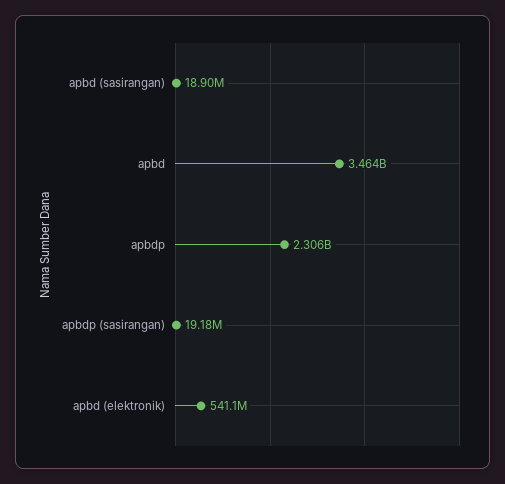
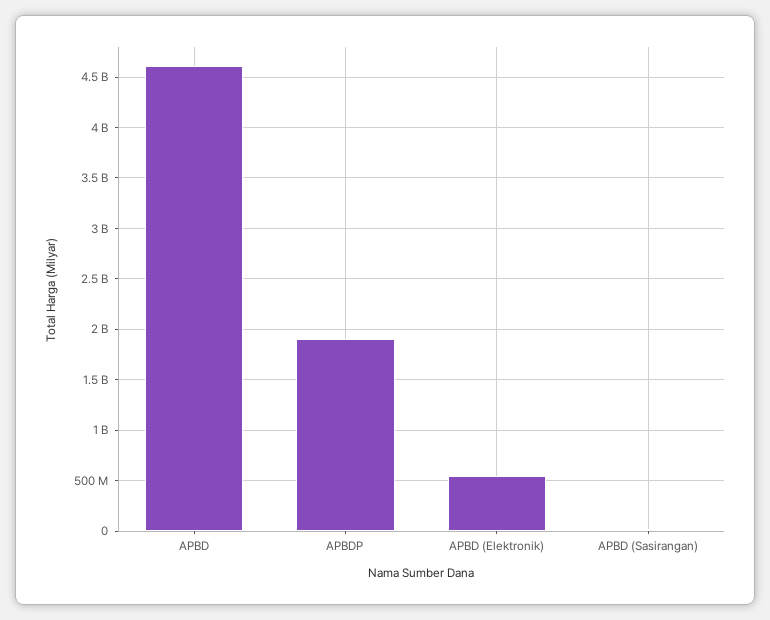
  {
    "apbd (sasirangan)": 18900000,
-   "apbd": 3464000000,
+   "apbd": 4600000000,
-   "apbdp": 2306000000,
+   "apbdp": 1900000000,
-   "apbdp (sasirangan)": 19180000,
    "apbd (elektronik)": 541100000
  }

